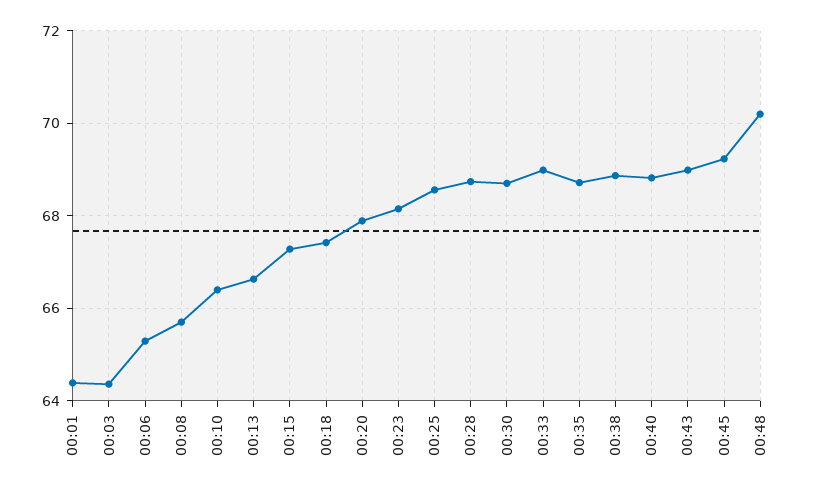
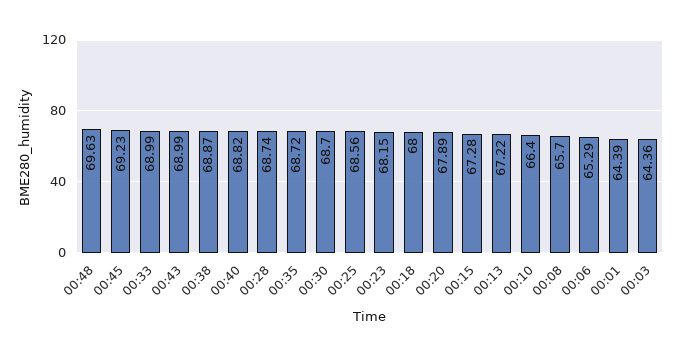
  {
    "00:01": 64.39,
    "00:03": 64.36,
    "00:06": 65.29,
    "00:08": 65.7,
    "00:10": 66.4,
-   "00:13": 66.6,
+   "00:13": 67.22,
    "00:15": 67.28,
-   "00:18": 67.4,
+   "00:18": 68,
    "00:20": 67.89,
    "00:23": 68.15,
    "00:25": 68.56,
    "00:28": 68.74,
    "00:30": 68.7,
    "00:33": 68.99,
    "00:35": 68.72,
    "00:38": 68.87,
    "00:40": 68.82,
    "00:43": 68.99,
    "00:45": 69.23,
-   "00:48": 70.2
+   "00:48": 69.63
  }

